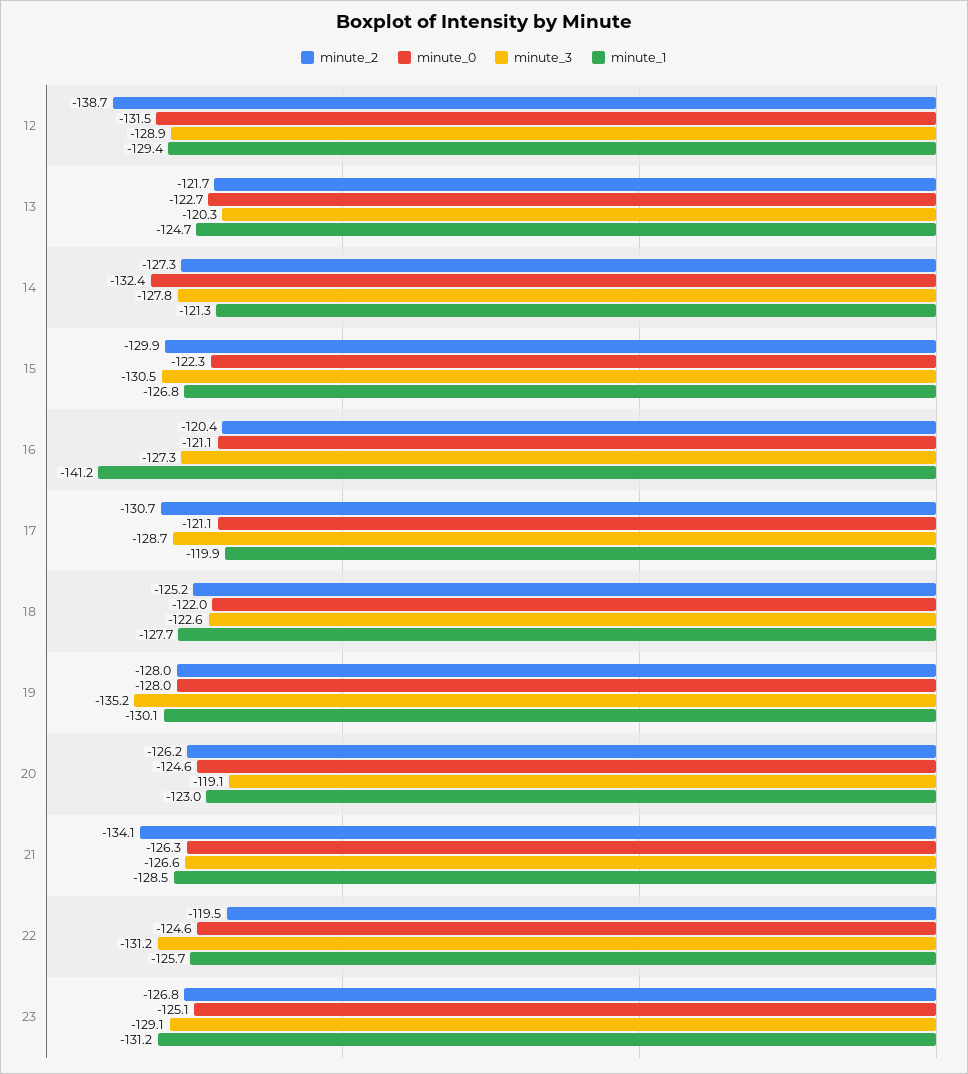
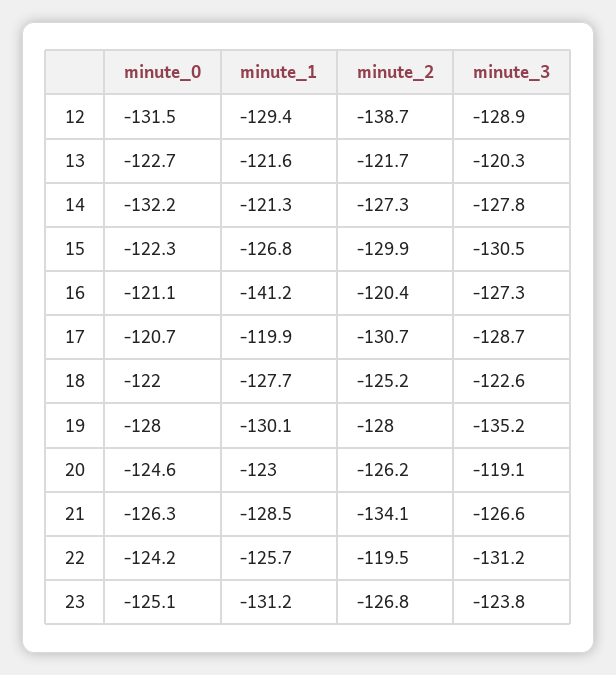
  {
    "minute_2": {
      "12": -138.7,
      "13": -121.7,
      "14": -127.3,
      "15": -129.9,
      "16": -120.4,
      "17": -130.7,
      "18": -125.2,
      "19": -128,
      "20": -126.2,
      "21": -134.1,
      "22": -119.5,
      "23": -126.8
    },
    "minute_0": {
      "12": -131.5,
      "13": -122.7,
-     "14": -132.4,
+     "14": -132.2,
      "15": -122.3,
      "16": -121.1,
-     "17": -121.1,
+     "17": -120.7,
      "18": -122,
      "19": -128,
      "20": -124.6,
      "21": -126.3,
-     "22": -124.6,
+     "22": -124.2,
      "23": -125.1
    },
    "minute_3": {
      "12": -128.9,
      "13": -120.3,
      "14": -127.8,
      "15": -130.5,
      "16": -127.3,
      "17": -128.7,
      "18": -122.6,
      "19": -135.2,
      "20": -119.1,
      "21": -126.6,
      "22": -131.2,
-     "23": -129.1
+     "23": -123.8
    },
    "minute_1": {
      "12": -129.4,
-     "13": -124.7,
+     "13": -121.6,
      "14": -121.3,
      "15": -126.8,
      "16": -141.2,
      "17": -119.9,
      "18": -127.7,
      "19": -130.1,
      "20": -123,
      "21": -128.5,
      "22": -125.7,
      "23": -131.2
    }
  }

